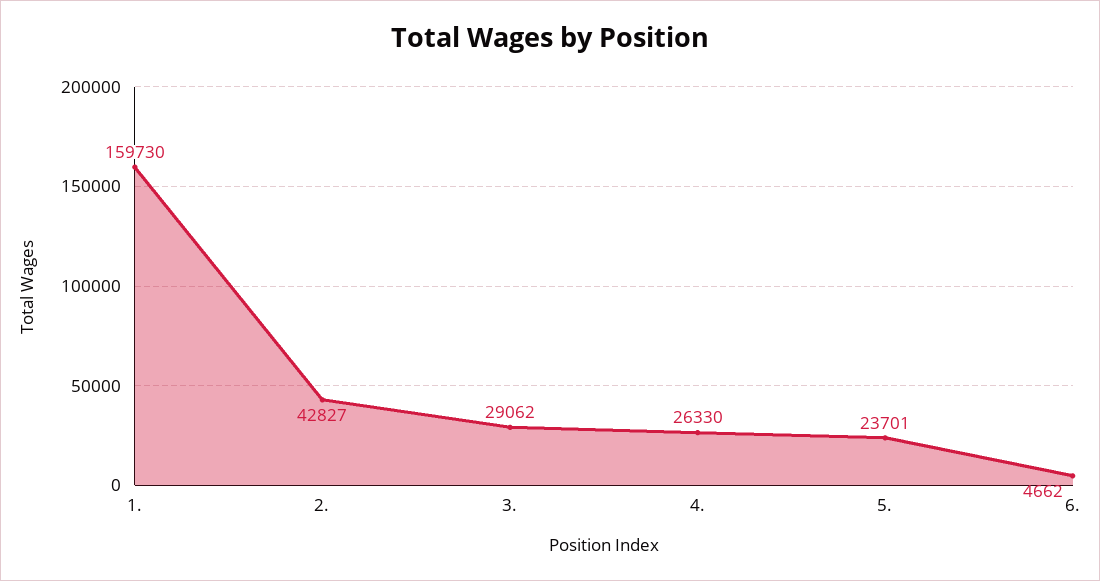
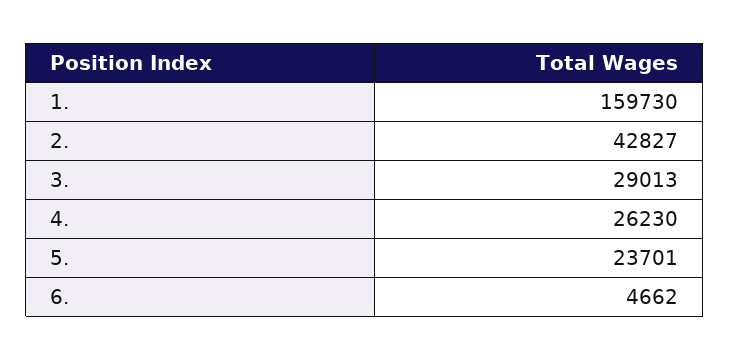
  {
    "1.": 159730,
    "2.": 42827,
-   "3.": 29062,
+   "3.": 29013,
-   "4.": 26330,
+   "4.": 26230,
    "5.": 23701,
    "6.": 4662
  }

